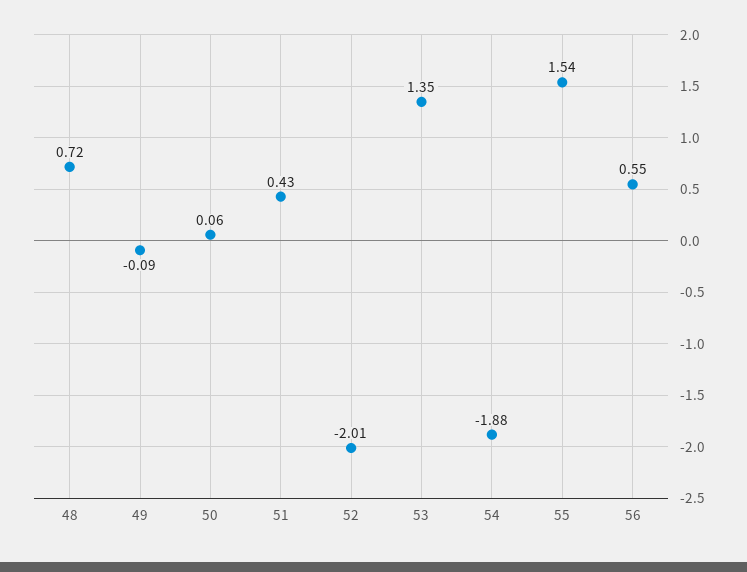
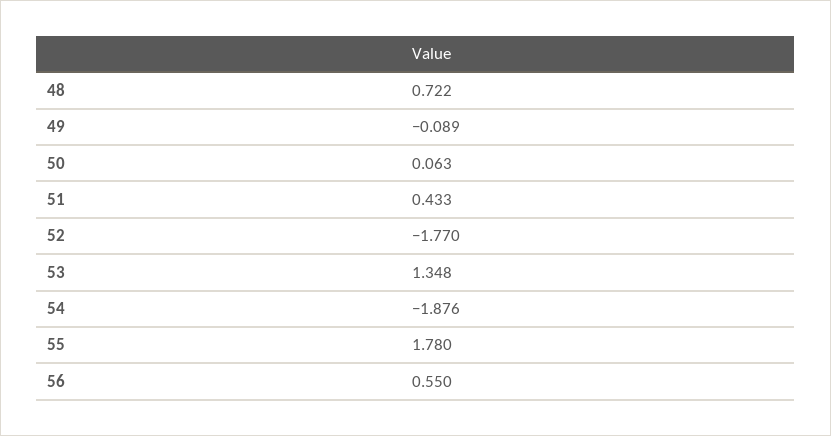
  {
    "48": 0.722,
    "49": -0.089,
    "50": 0.063,
    "51": 0.433,
-   "52": -2.01,
+   "52": -1.77,
    "53": 1.348,
    "54": -1.876,
-   "55": 1.54,
+   "55": 1.78,
    "56": 0.55
  }

